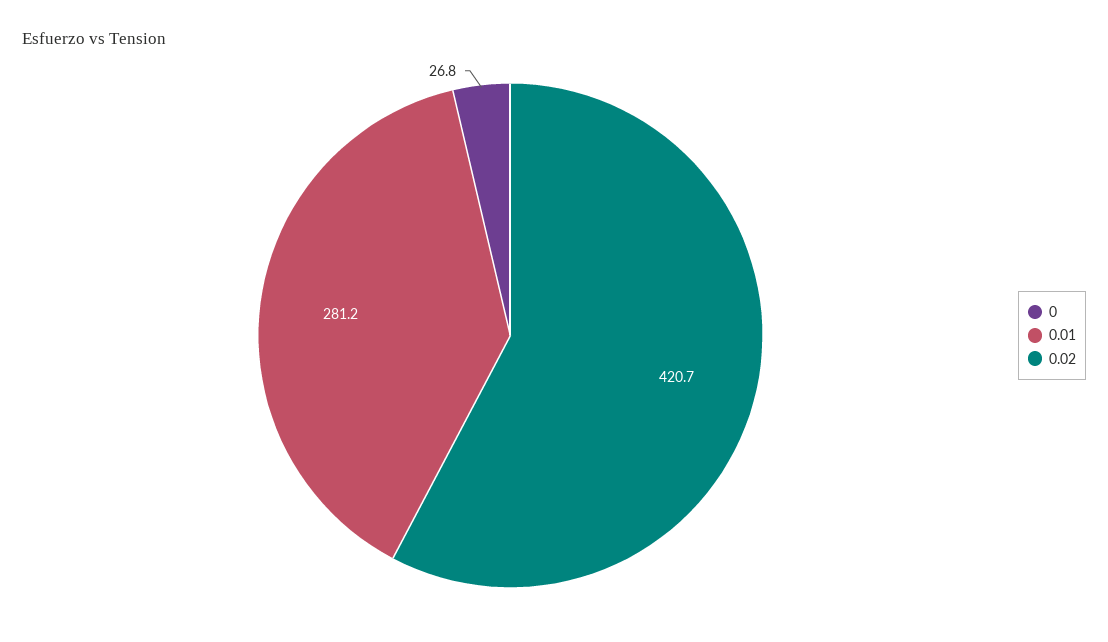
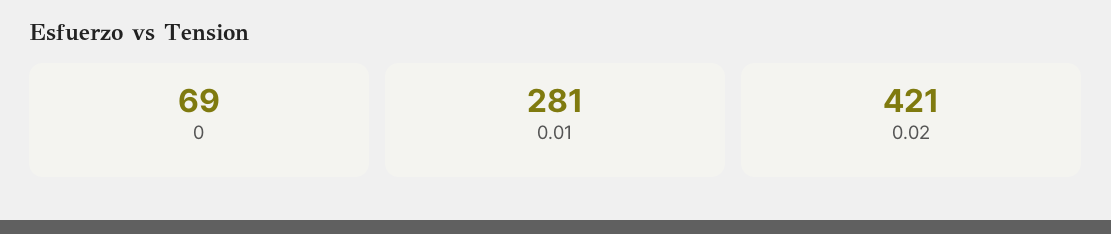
  {
-   "0": 26.8,
+   "0": 69,
    "0.01": 281.2,
    "0.02": 420.7
  }

